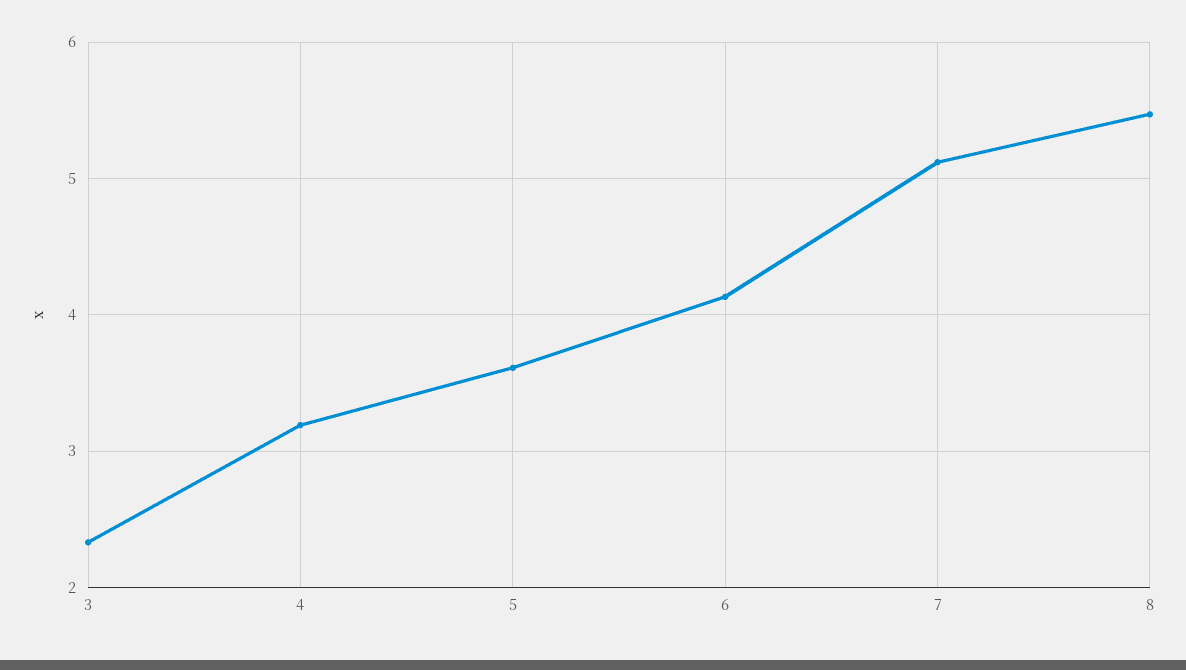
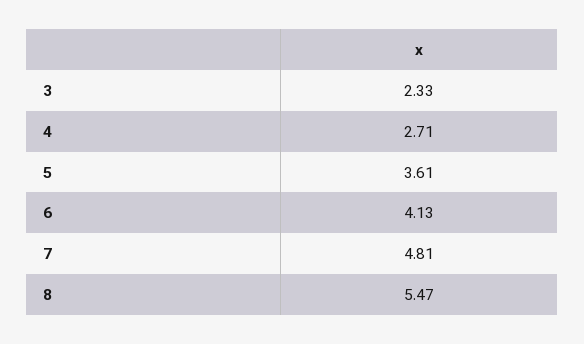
  {
    "3": 2.33,
-   "4": 3.2,
+   "4": 2.71,
    "5": 3.61,
    "6": 4.13,
-   "7": 5.1,
+   "7": 4.81,
    "8": 5.47
  }

